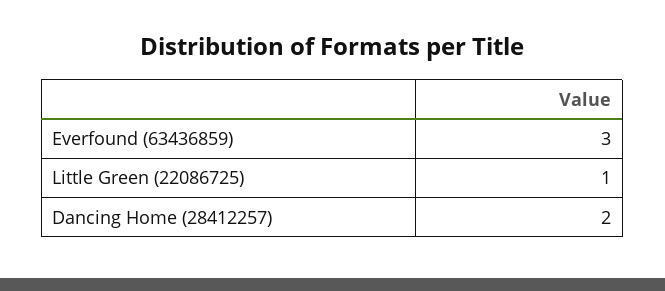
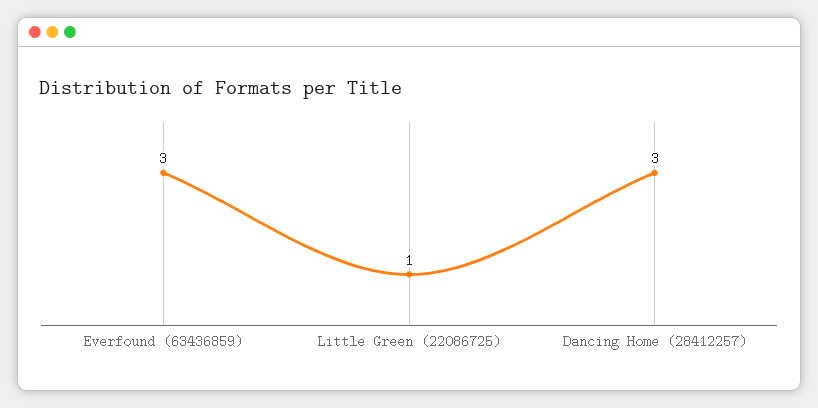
  {
    "Everfound (63436859)": 3,
    "Little Green (22086725)": 1,
-   "Dancing Home (28412257)": 2
+   "Dancing Home (28412257)": 3
  }

